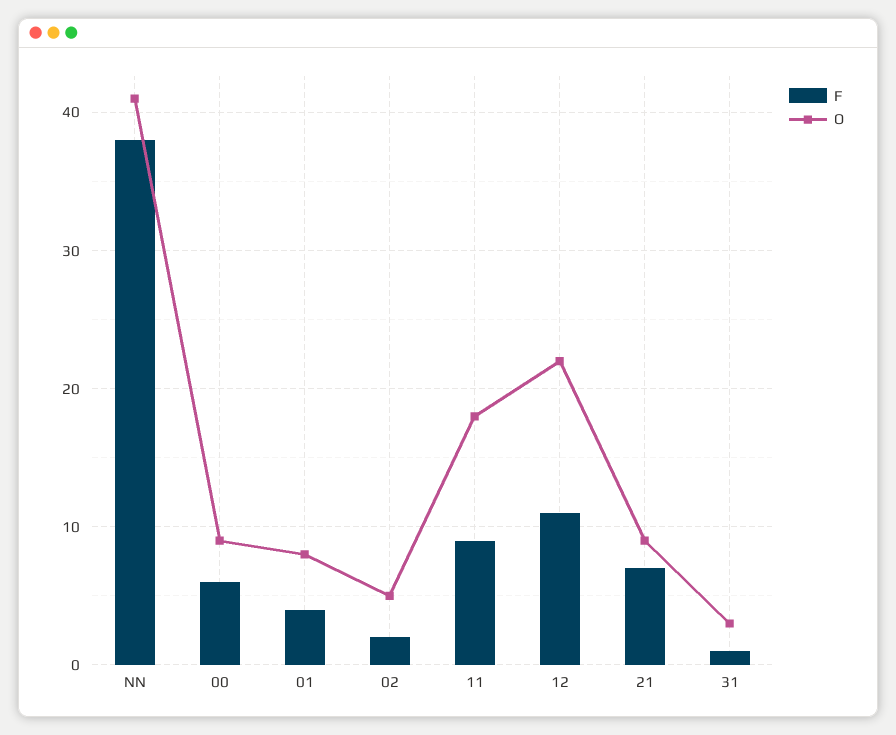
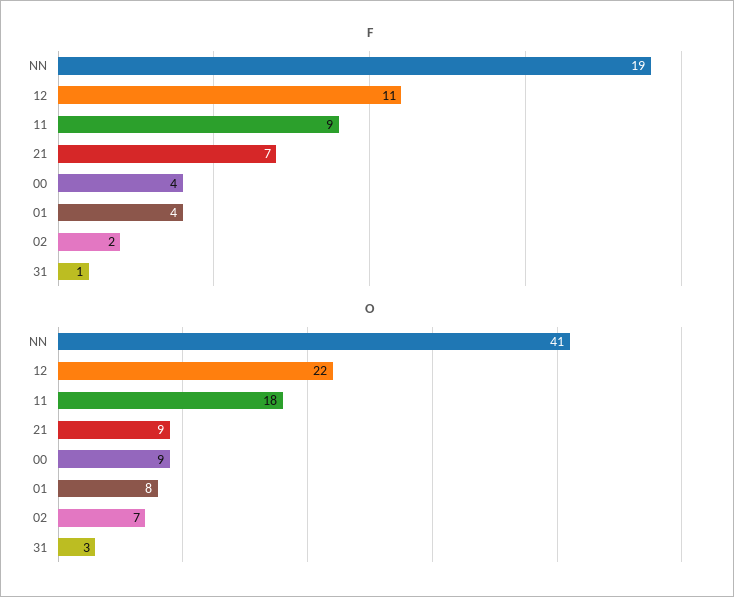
  {
    "F": {
-     "NN": 38,
+     "NN": 19,
-     "00": 6,
+     "00": 4,
      "01": 4,
      "02": 2,
      "11": 9,
      "12": 11,
      "21": 7,
      "31": 1
    },
    "O": {
      "NN": 41,
      "00": 9,
      "01": 8,
-     "02": 5,
+     "02": 7,
      "11": 18,
      "12": 22,
      "21": 9,
      "31": 3
    }
  }

